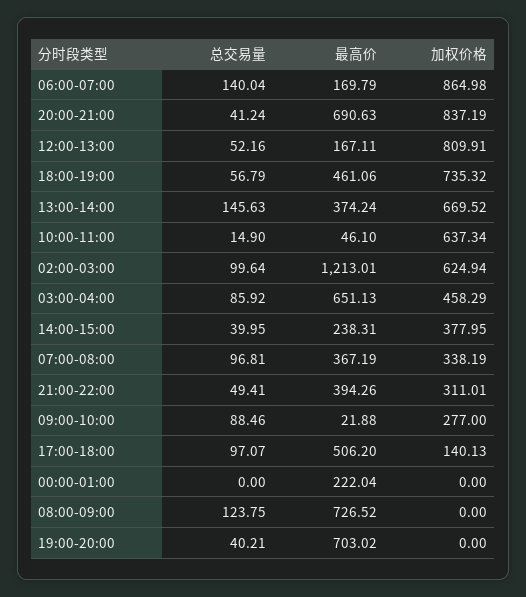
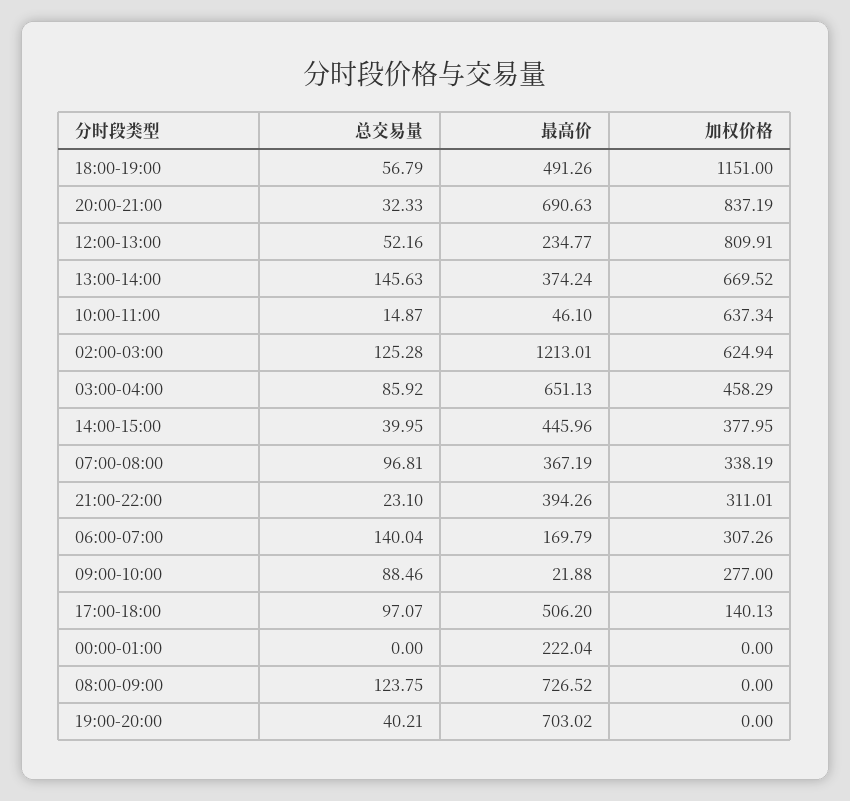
  {
    "总交易量": {
      "06:00-07:00": 140.04,
-     "20:00-21:00": 41.24,
+     "20:00-21:00": 32.33,
      "12:00-13:00": 52.16,
      "18:00-19:00": 56.79,
      "13:00-14:00": 145.63,
-     "10:00-11:00": 14.9,
+     "10:00-11:00": 14.87,
-     "02:00-03:00": 99.64,
+     "02:00-03:00": 125.28,
      "03:00-04:00": 85.92,
      "14:00-15:00": 39.95,
      "07:00-08:00": 96.81,
-     "21:00-22:00": 49.41,
+     "21:00-22:00": 23.1,
      "09:00-10:00": 88.46,
      "17:00-18:00": 97.07,
      "00:00-01:00": 0,
      "08:00-09:00": 123.75,
      "19:00-20:00": 40.21
    },
    "最高价": {
      "06:00-07:00": 169.79,
      "20:00-21:00": 690.63,
-     "12:00-13:00": 167.11,
+     "12:00-13:00": 234.77,
-     "18:00-19:00": 461.06,
+     "18:00-19:00": 491.26,
      "13:00-14:00": 374.24,
      "10:00-11:00": 46.1,
      "02:00-03:00": 1213.01,
      "03:00-04:00": 651.13,
-     "14:00-15:00": 238.31,
+     "14:00-15:00": 445.96,
      "07:00-08:00": 367.19,
      "21:00-22:00": 394.26,
      "09:00-10:00": 21.88,
      "17:00-18:00": 506.2,
      "00:00-01:00": 222.04,
      "08:00-09:00": 726.52,
      "19:00-20:00": 703.02
    },
    "加权价格": {
-     "06:00-07:00": 864.98,
+     "06:00-07:00": 307.26,
      "20:00-21:00": 837.19,
      "12:00-13:00": 809.91,
-     "18:00-19:00": 735.32,
+     "18:00-19:00": 1151,
      "13:00-14:00": 669.52,
      "10:00-11:00": 637.34,
      "02:00-03:00": 624.94,
      "03:00-04:00": 458.29,
      "14:00-15:00": 377.95,
      "07:00-08:00": 338.19,
      "21:00-22:00": 311.01,
      "09:00-10:00": 277,
      "17:00-18:00": 140.13,
      "00:00-01:00": 0,
      "08:00-09:00": 0,
      "19:00-20:00": 0
    }
  }

